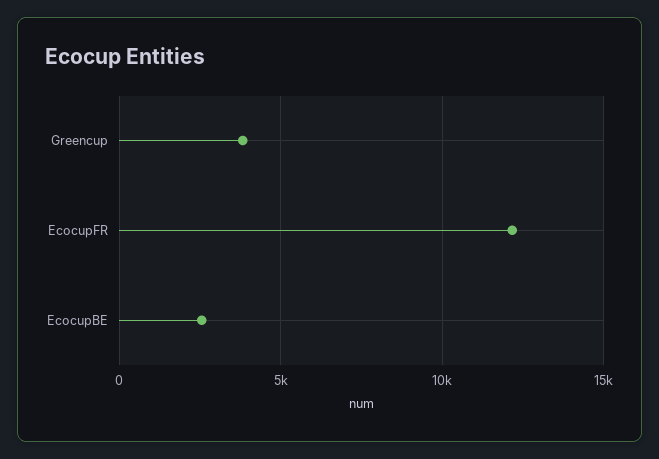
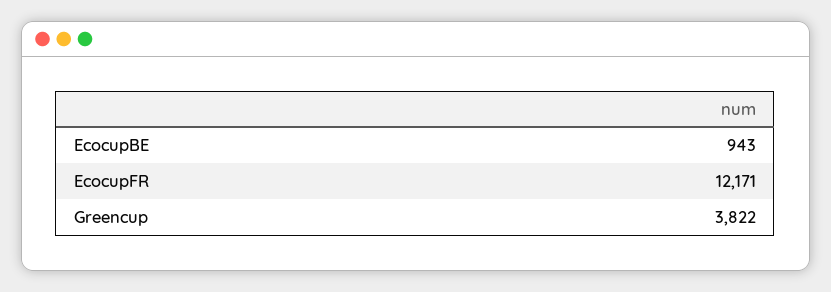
  {
    "Greencup": 3822,
    "EcocupFR": 12171,
-   "EcocupBE": 2500
+   "EcocupBE": 943
  }

